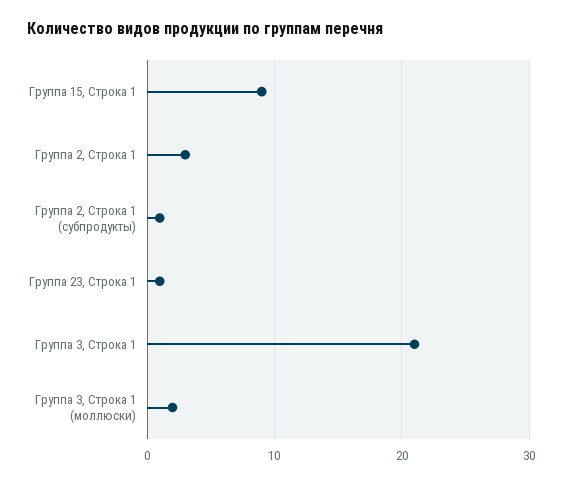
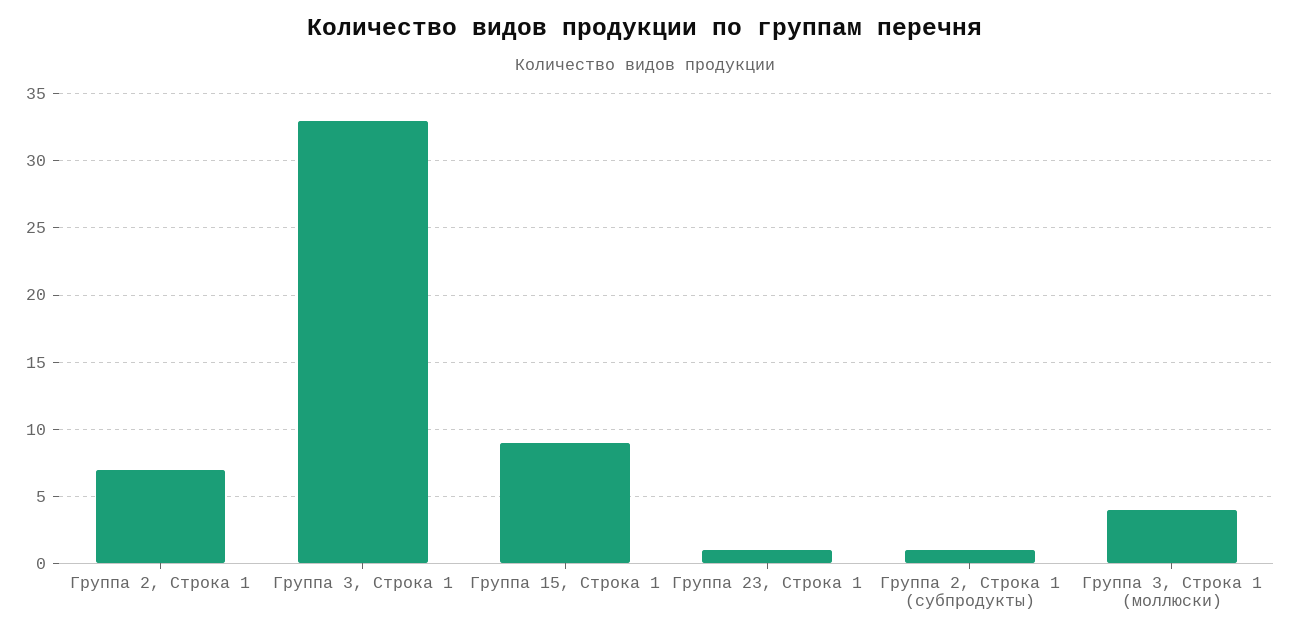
  {
    "Группа 15, Строка 1": 9,
-   "Группа 2, Строка 1": 3,
+   "Группа 2, Строка 1": 7,
    "Группа 2, Строка 1 (субпродукты)": 1,
    "Группа 23, Строка 1": 1,
-   "Группа 3, Строка 1": 21,
+   "Группа 3, Строка 1": 33,
-   "Группа 3, Строка 1 (моллюски)": 2
+   "Группа 3, Строка 1 (моллюски)": 4
  }

